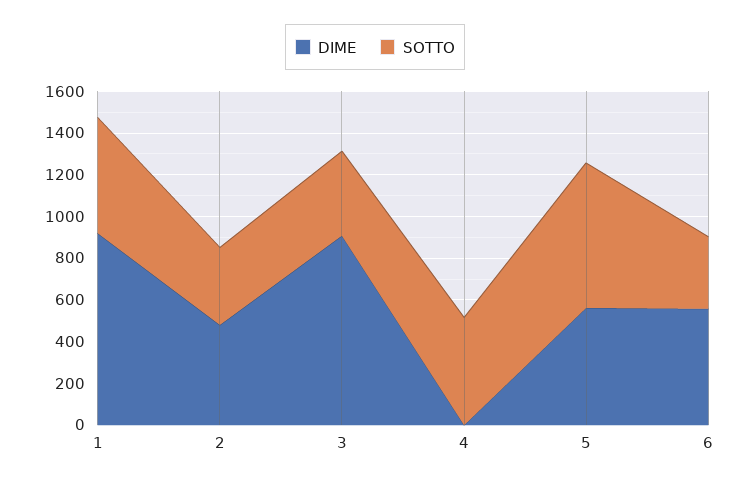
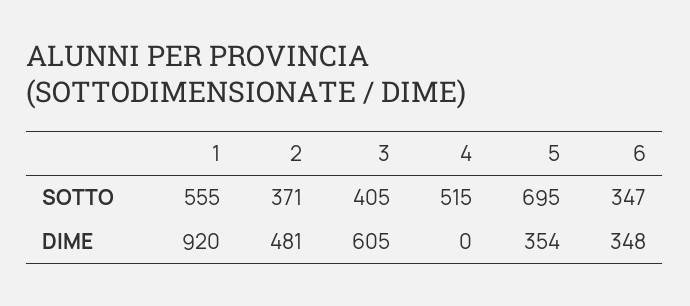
  {
    "DIME": {
      "1": 920,
      "2": 481,
-     "3": 900,
+     "3": 605,
      "4": 0,
-     "5": 550,
+     "5": 354,
-     "6": 550
+     "6": 348
    },
    "SOTTO": {
      "1": 555,
      "2": 371,
      "3": 405,
      "4": 515,
      "5": 695,
      "6": 347
    }
  }

